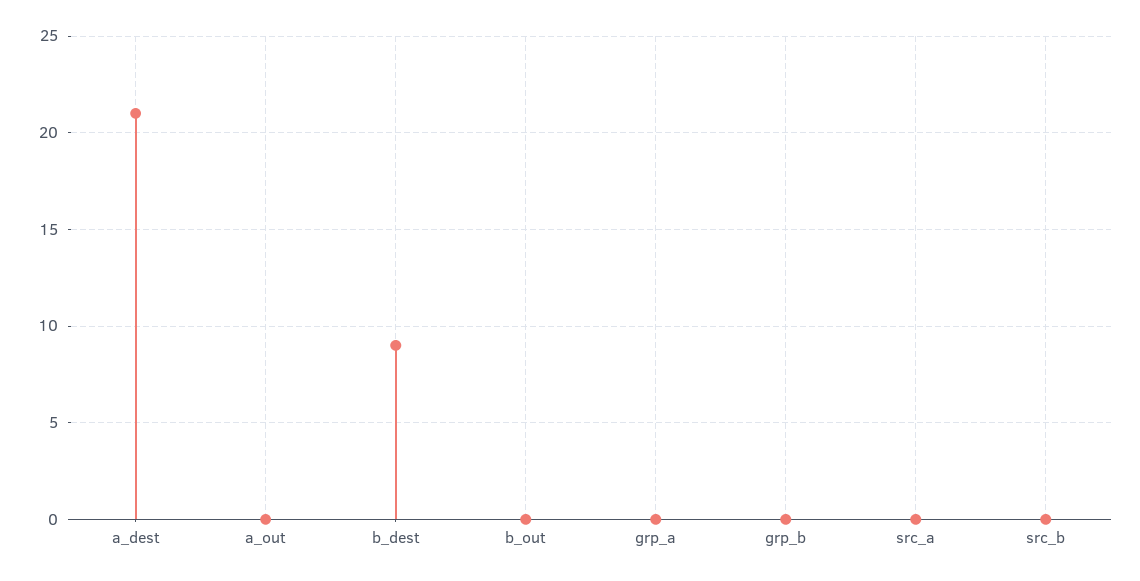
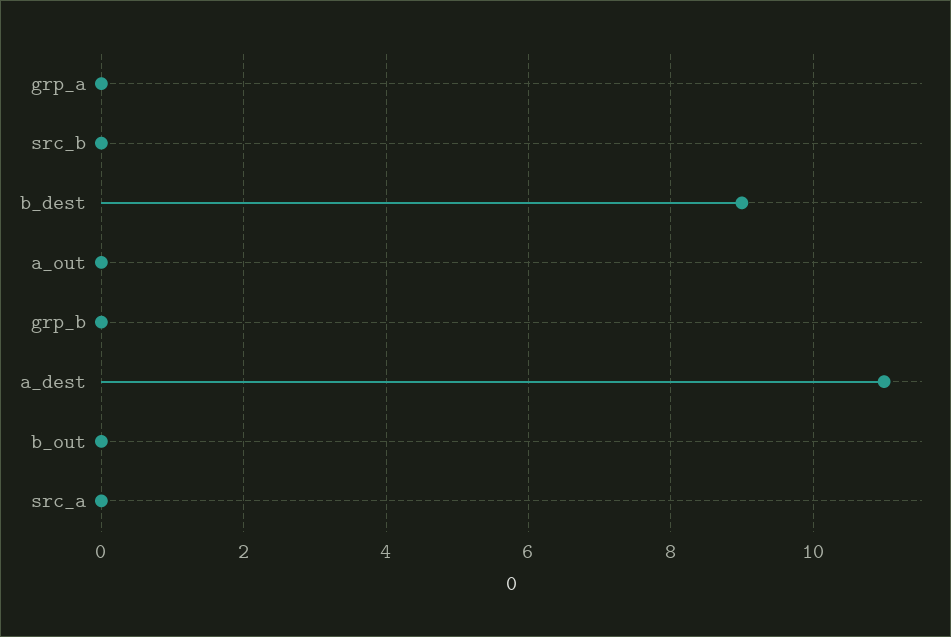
  {
-   "a_dest": 21,
+   "a_dest": 11,
    "a_out": 0,
    "b_dest": 9,
    "b_out": 0,
    "grp_a": 0,
    "grp_b": 0,
    "src_a": 0,
    "src_b": 0
  }

